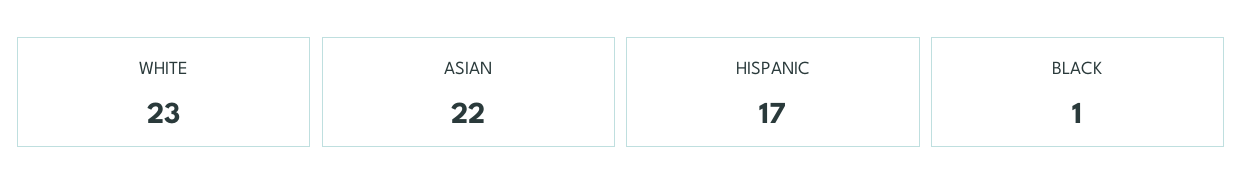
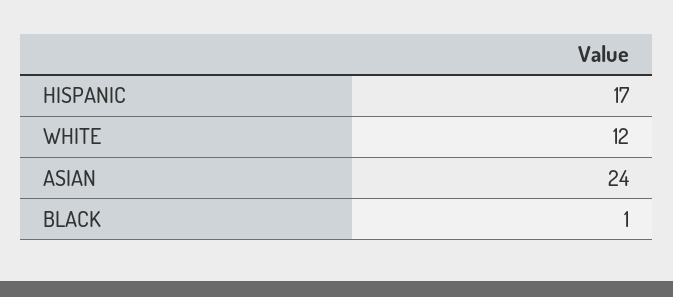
  {
-   "WHITE": 23,
+   "WHITE": 12,
-   "ASIAN": 22,
+   "ASIAN": 24,
    "HISPANIC": 17,
    "BLACK": 1
  }

